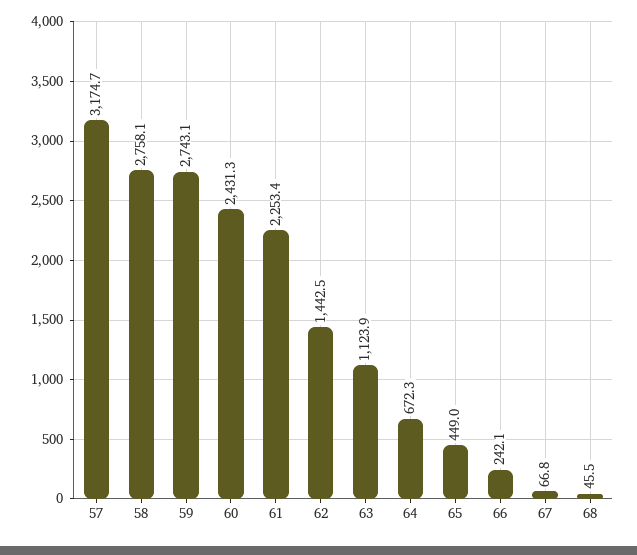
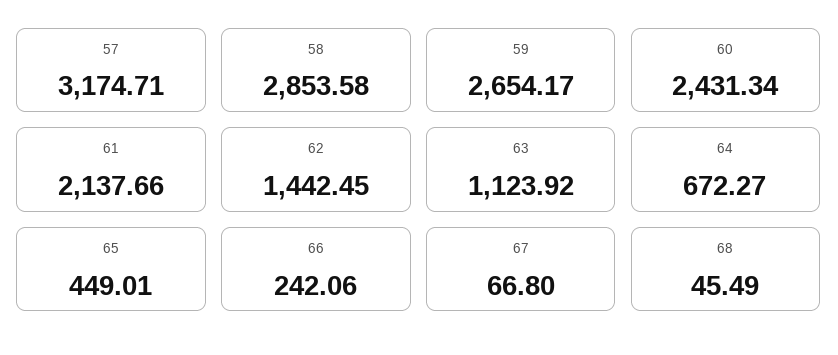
  {
    "57": 3174.71,
-   "58": 2758.1,
+   "58": 2853.58,
-   "59": 2743.1,
+   "59": 2654.17,
    "60": 2431.34,
-   "61": 2253.4,
+   "61": 2137.66,
    "62": 1442.45,
    "63": 1123.92,
    "64": 672.27,
    "65": 449.01,
    "66": 242.06,
    "67": 66.8,
    "68": 45.49
  }

